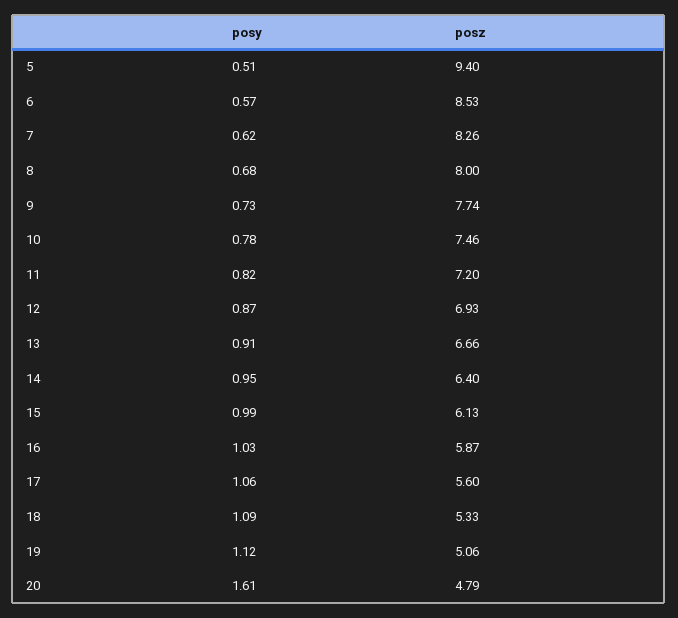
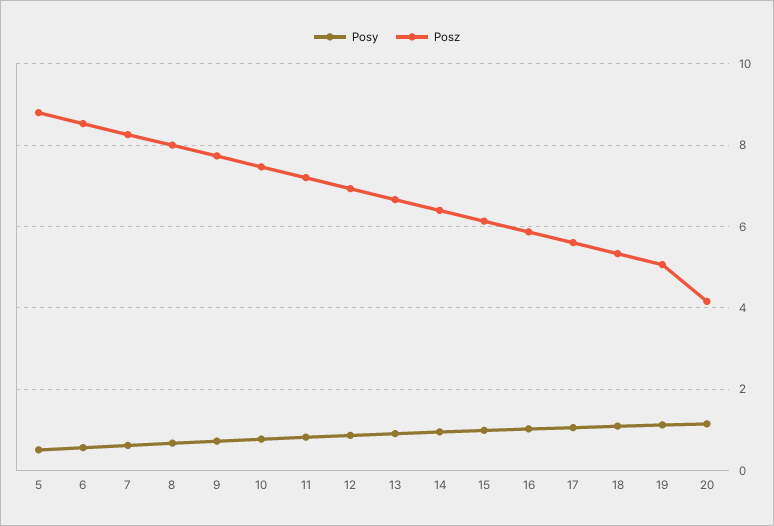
  {
    "posy": {
      "5": 0.51,
      "6": 0.57,
      "7": 0.62,
      "8": 0.68,
      "9": 0.73,
      "10": 0.78,
      "11": 0.82,
      "12": 0.87,
      "13": 0.91,
      "14": 0.95,
      "15": 0.99,
      "16": 1.03,
      "17": 1.06,
      "18": 1.09,
      "19": 1.12,
-     "20": 1.61
+     "20": 1.2
    },
    "posz": {
-     "5": 9.4,
+     "5": 8.8,
      "6": 8.53,
      "7": 8.26,
      "8": 8,
      "9": 7.74,
      "10": 7.46,
      "11": 7.2,
      "12": 6.93,
      "13": 6.66,
      "14": 6.4,
      "15": 6.13,
      "16": 5.87,
      "17": 5.6,
      "18": 5.33,
      "19": 5.06,
-     "20": 4.79
+     "20": 4.2
    }
  }

